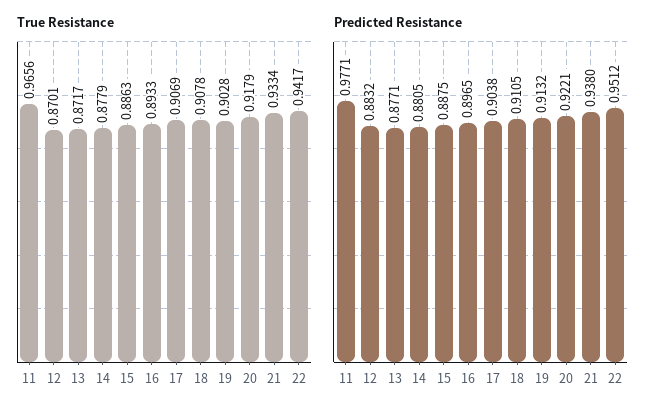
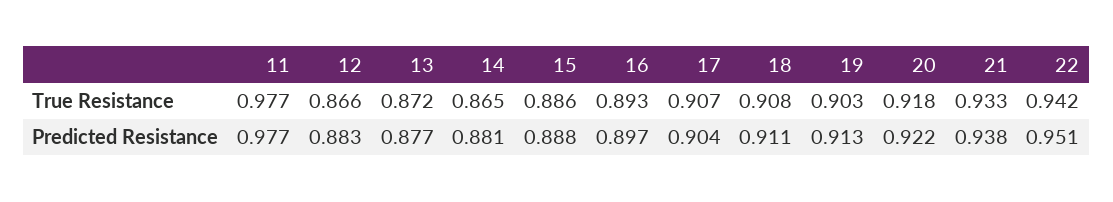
  {
    "True Resistance": {
-     "11": 0.9656,
+     "11": 0.977,
-     "12": 0.8701,
+     "12": 0.866,
      "13": 0.8717,
-     "14": 0.8779,
+     "14": 0.865,
      "15": 0.8863,
      "16": 0.8933,
      "17": 0.9069,
      "18": 0.9078,
      "19": 0.9028,
      "20": 0.9179,
      "21": 0.9334,
      "22": 0.9417
    },
    "Predicted Resistance": {
      "11": 0.9771,
      "12": 0.8832,
      "13": 0.8771,
      "14": 0.8805,
      "15": 0.8875,
      "16": 0.8965,
      "17": 0.9038,
      "18": 0.9105,
      "19": 0.9132,
      "20": 0.9221,
      "21": 0.938,
      "22": 0.9512
    }
  }

